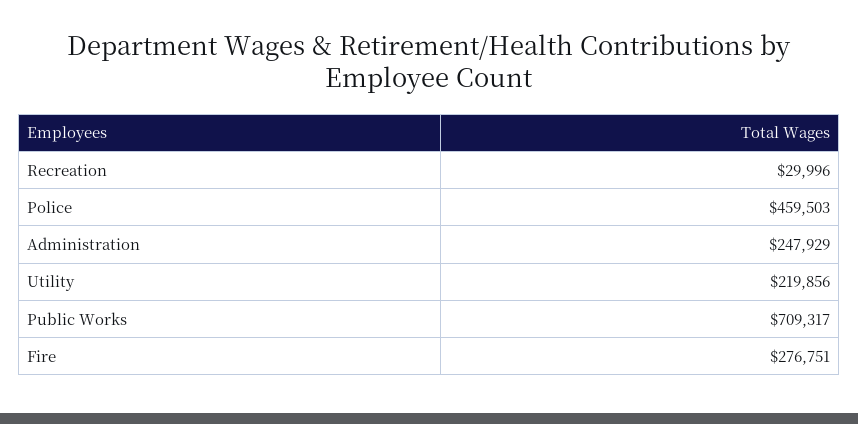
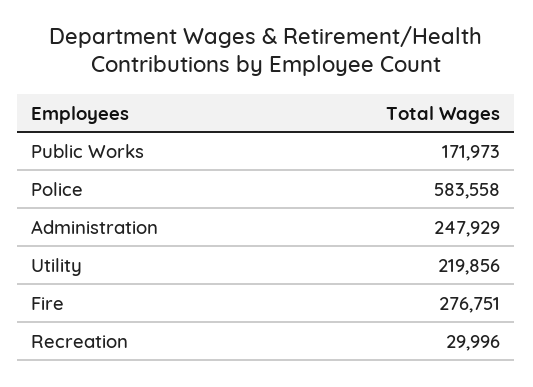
  {
    "Recreation": 29996,
-   "Police": 459503,
+   "Police": 583558,
    "Administration": 247929,
    "Utility": 219856,
-   "Public Works": 709317,
+   "Public Works": 171973,
    "Fire": 276751
  }

